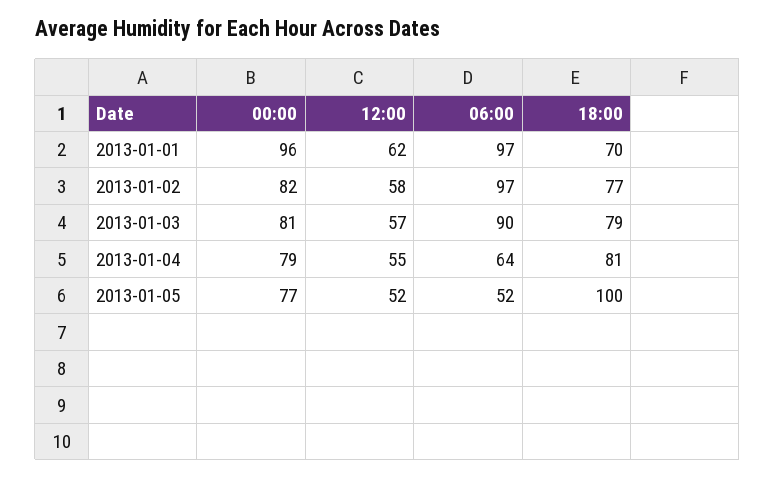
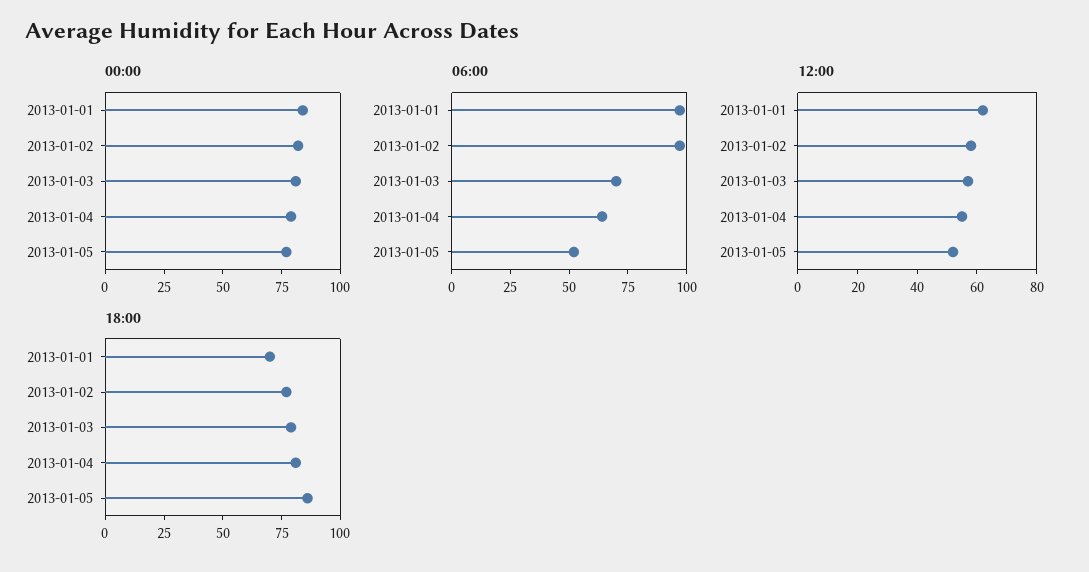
  {
    "00:00": {
-     "2013-01-01": 96,
+     "2013-01-01": 85,
      "2013-01-02": 82,
      "2013-01-03": 81,
      "2013-01-04": 79,
      "2013-01-05": 77
    },
    "12:00": {
      "2013-01-01": 62,
      "2013-01-02": 58,
      "2013-01-03": 57,
      "2013-01-04": 55,
      "2013-01-05": 52
    },
    "06:00": {
      "2013-01-01": 97,
      "2013-01-02": 97,
-     "2013-01-03": 90,
+     "2013-01-03": 70,
      "2013-01-04": 64,
      "2013-01-05": 52
    },
    "18:00": {
      "2013-01-01": 70,
      "2013-01-02": 77,
      "2013-01-03": 79,
      "2013-01-04": 81,
-     "2013-01-05": 100
+     "2013-01-05": 85
    }
  }

